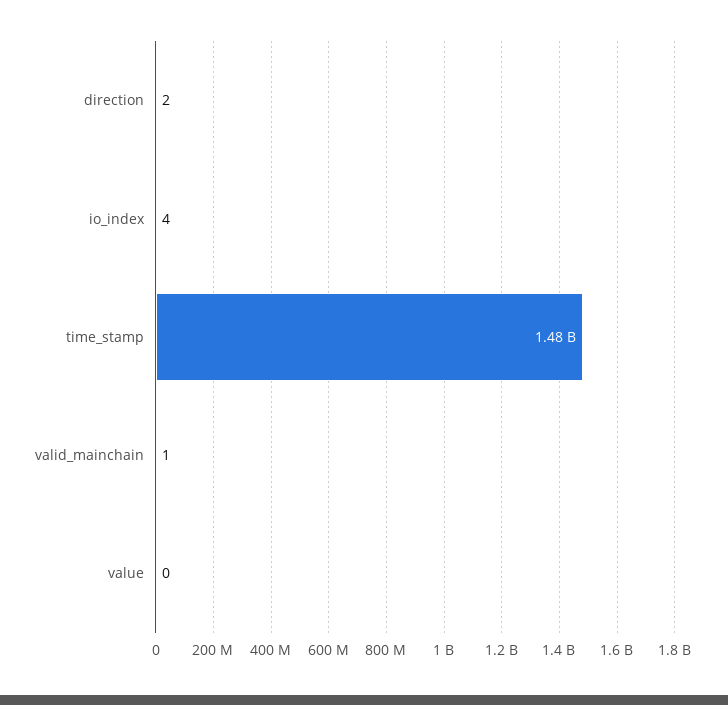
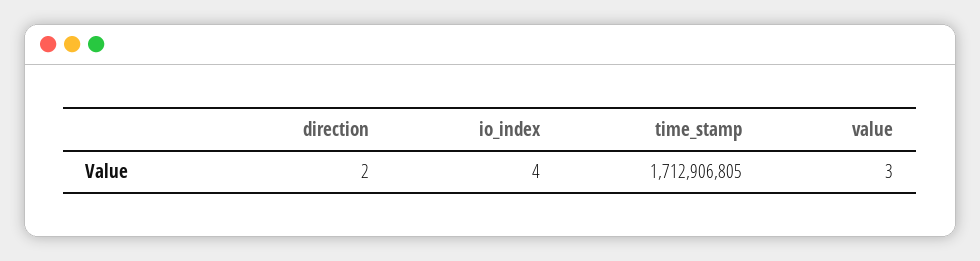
  {
    "direction": 2,
    "io_index": 4,
-   "time_stamp": 1480000000,
+   "time_stamp": 1712906805,
-   "valid_mainchain": 1,
-   "value": 0
+   "value": 3
  }

